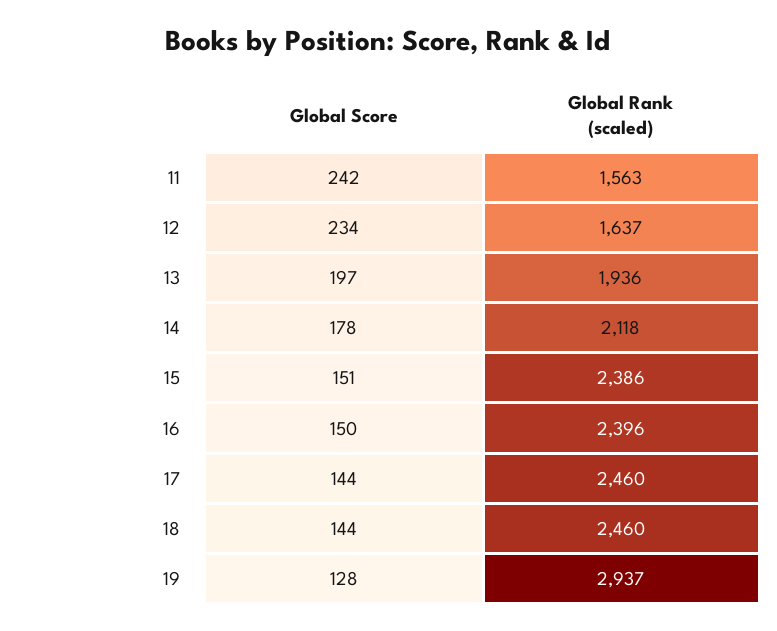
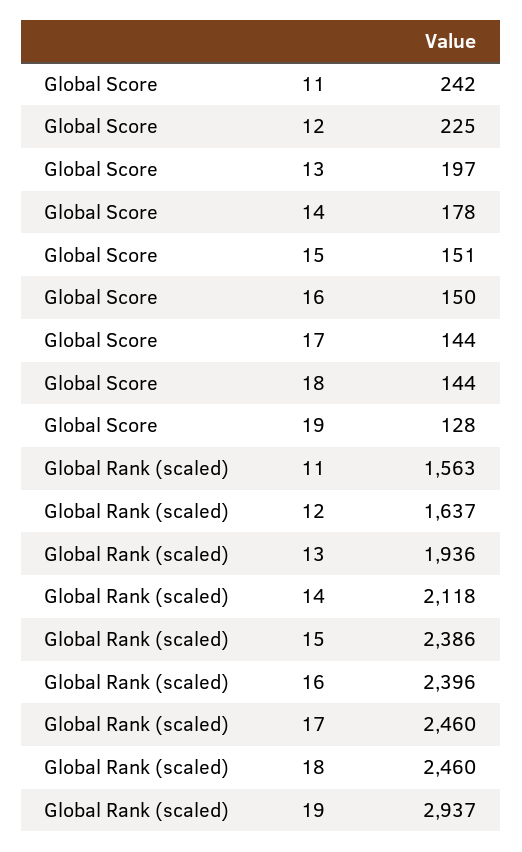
  {
    "Global Score": {
      "11": 242,
-     "12": 234,
+     "12": 225,
      "13": 197,
      "14": 178,
      "15": 151,
      "16": 150,
      "17": 144,
      "18": 144,
      "19": 128
    },
    "Global Rank (scaled)": {
      "11": 1563,
      "12": 1637,
      "13": 1936,
      "14": 2118,
      "15": 2386,
      "16": 2396,
      "17": 2460,
      "18": 2460,
      "19": 2937
    }
  }

